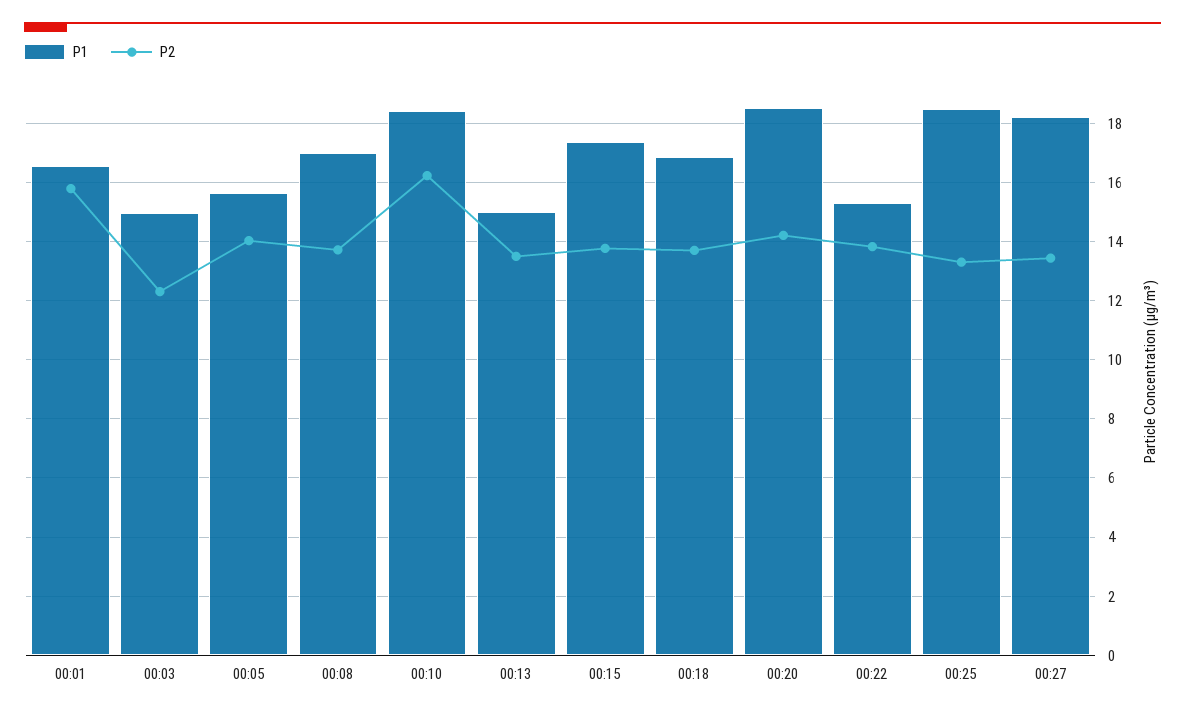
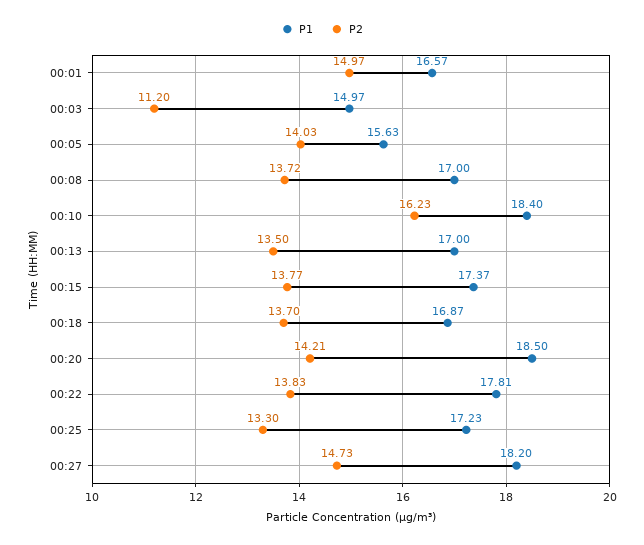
  {
    "P1": {
      "00:01": 16.57,
      "00:03": 14.97,
      "00:05": 15.63,
      "00:08": 17,
      "00:10": 18.4,
-     "00:13": 15,
+     "00:13": 17,
      "00:15": 17.37,
      "00:18": 16.87,
      "00:20": 18.5,
-     "00:22": 15.25,
+     "00:22": 17.81,
-     "00:25": 18.5,
+     "00:25": 17.23,
      "00:27": 18.2
    },
    "P2": {
-     "00:01": 15.75,
+     "00:01": 14.97,
-     "00:03": 12.25,
+     "00:03": 11.2,
      "00:05": 14.03,
      "00:08": 13.72,
      "00:10": 16.23,
      "00:13": 13.5,
      "00:15": 13.77,
      "00:18": 13.7,
      "00:20": 14.21,
      "00:22": 13.83,
      "00:25": 13.3,
-     "00:27": 13.5
+     "00:27": 14.73
    }
  }

